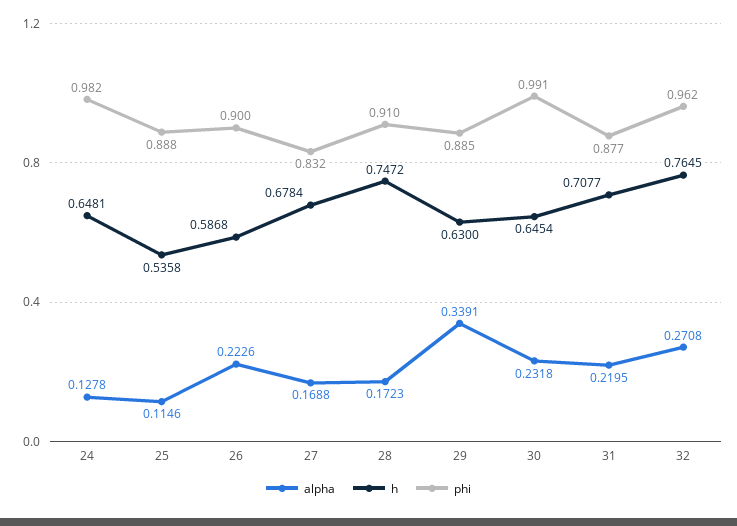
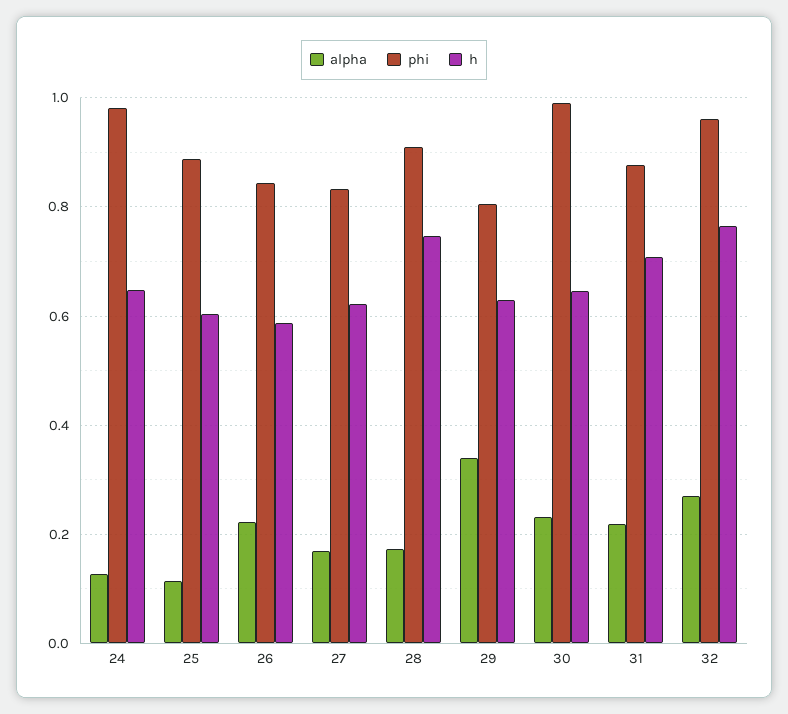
  {
    "alpha": {
      "24": 0.1278,
      "25": 0.1146,
      "26": 0.2226,
      "27": 0.1688,
      "28": 0.1723,
      "29": 0.3391,
      "30": 0.2318,
      "31": 0.2195,
      "32": 0.2708
    },
    "h": {
      "24": 0.6481,
-     "25": 0.5358,
+     "25": 0.6,
      "26": 0.5868,
-     "27": 0.6784,
+     "27": 0.62,
      "28": 0.7472,
      "29": 0.63,
      "30": 0.6454,
      "31": 0.7077,
      "32": 0.7645
    },
    "phi": {
      "24": 0.982,
      "25": 0.888,
-     "26": 0.9,
+     "26": 0.84,
      "27": 0.832,
      "28": 0.91,
-     "29": 0.885,
+     "29": 0.8,
      "30": 0.991,
      "31": 0.877,
      "32": 0.962
    }
  }

